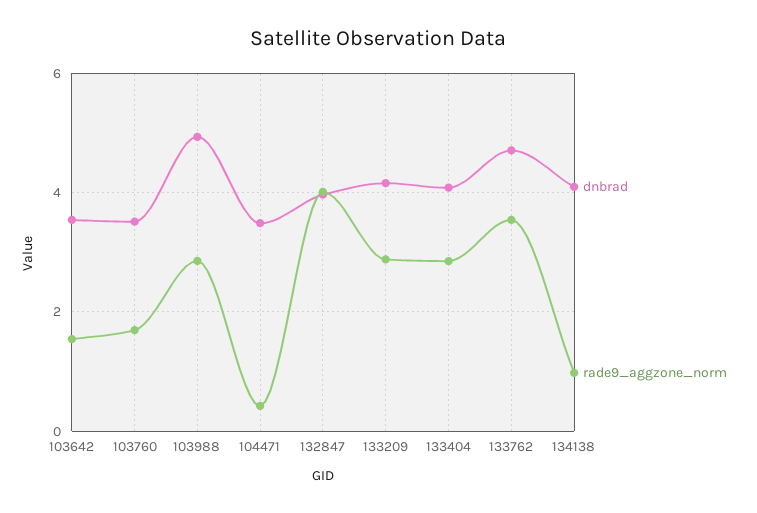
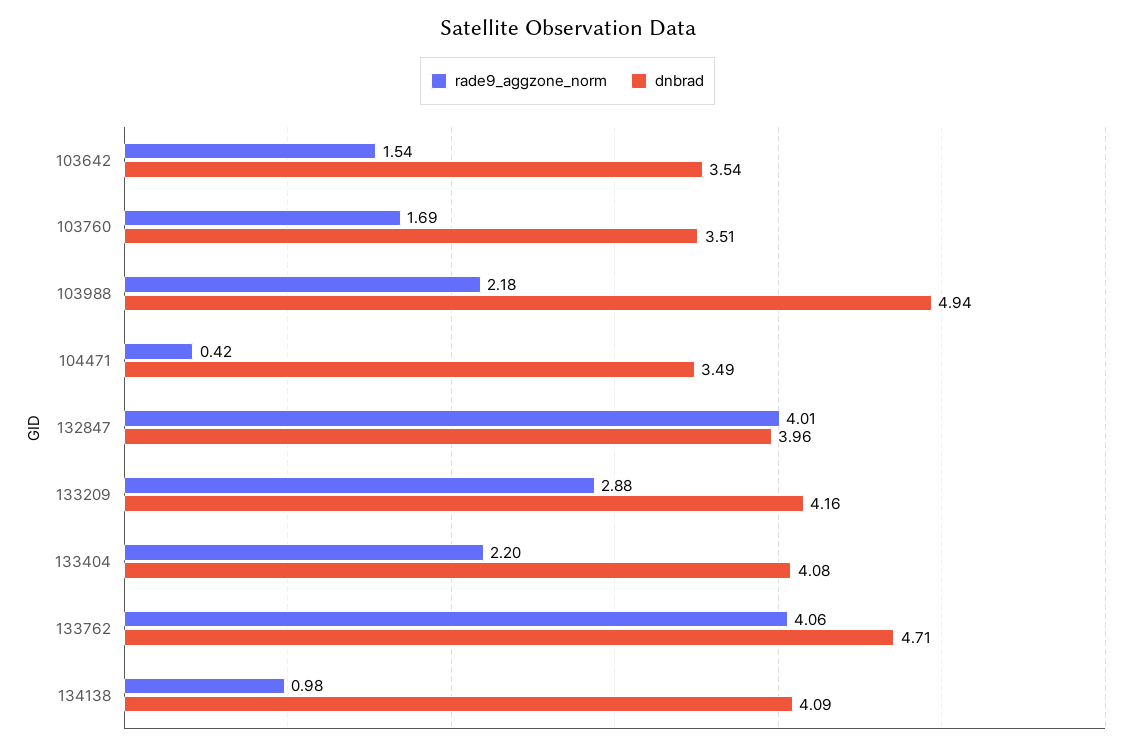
  {
    "dnbrad": {
      "103642": 3.54,
      "103760": 3.51,
      "103988": 4.94,
      "104471": 3.49,
      "132847": 3.96,
      "133209": 4.16,
      "133404": 4.08,
      "133762": 4.71,
      "134138": 4.09
    },
    "rade9_aggzone_norm": {
      "103642": 1.54,
      "103760": 1.69,
-     "103988": 2.8,
+     "103988": 2.18,
      "104471": 0.42,
      "132847": 4.01,
      "133209": 2.88,
-     "133404": 2.8,
+     "133404": 2.2,
-     "133762": 3.6,
+     "133762": 4.06,
      "134138": 0.98
    }
  }

